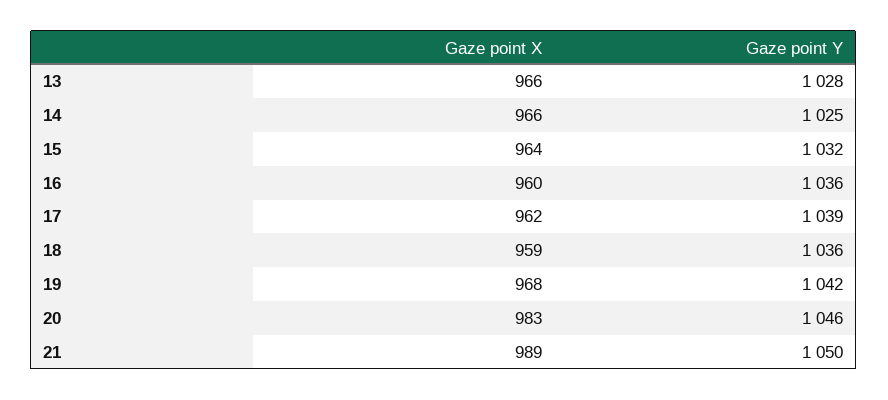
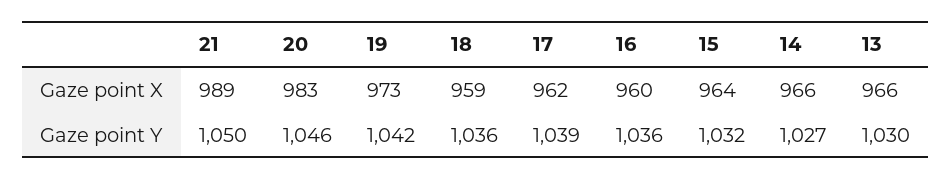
  {
    "Gaze point X": {
      "13": 966,
      "14": 966,
      "15": 964,
      "16": 960,
      "17": 962,
      "18": 959,
-     "19": 968,
+     "19": 973,
      "20": 983,
      "21": 989
    },
    "Gaze point Y": {
-     "13": 1028,
+     "13": 1030,
-     "14": 1025,
+     "14": 1027,
      "15": 1032,
      "16": 1036,
      "17": 1039,
      "18": 1036,
      "19": 1042,
      "20": 1046,
      "21": 1050
    }
  }

